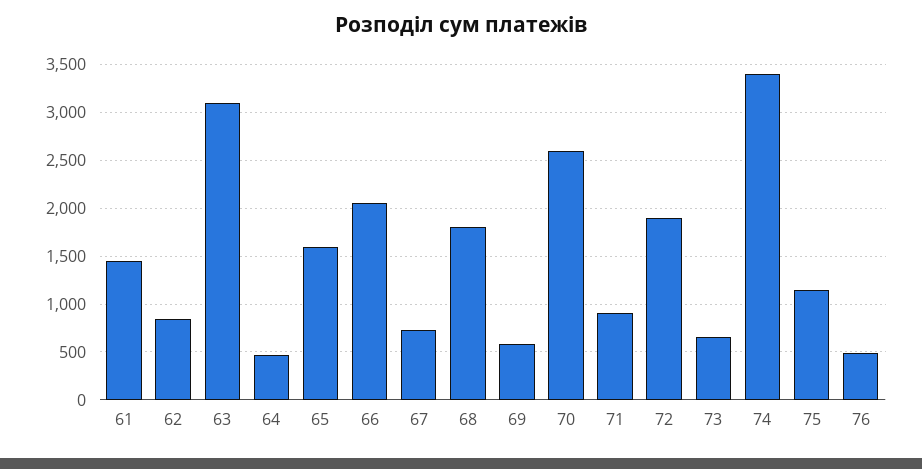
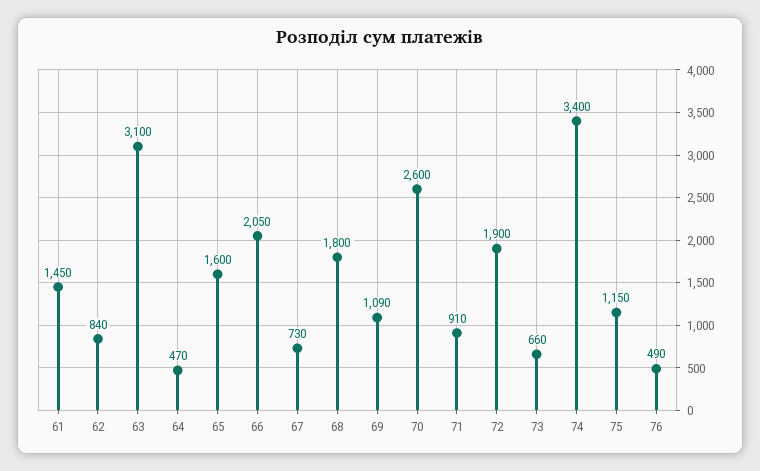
  {
    "61": 1450,
    "62": 840,
    "63": 3100,
    "64": 470,
    "65": 1600,
    "66": 2050,
    "67": 730,
    "68": 1800,
-   "69": 600,
+   "69": 1090,
    "70": 2600,
    "71": 910,
    "72": 1900,
    "73": 660,
    "74": 3400,
    "75": 1150,
    "76": 490
  }

